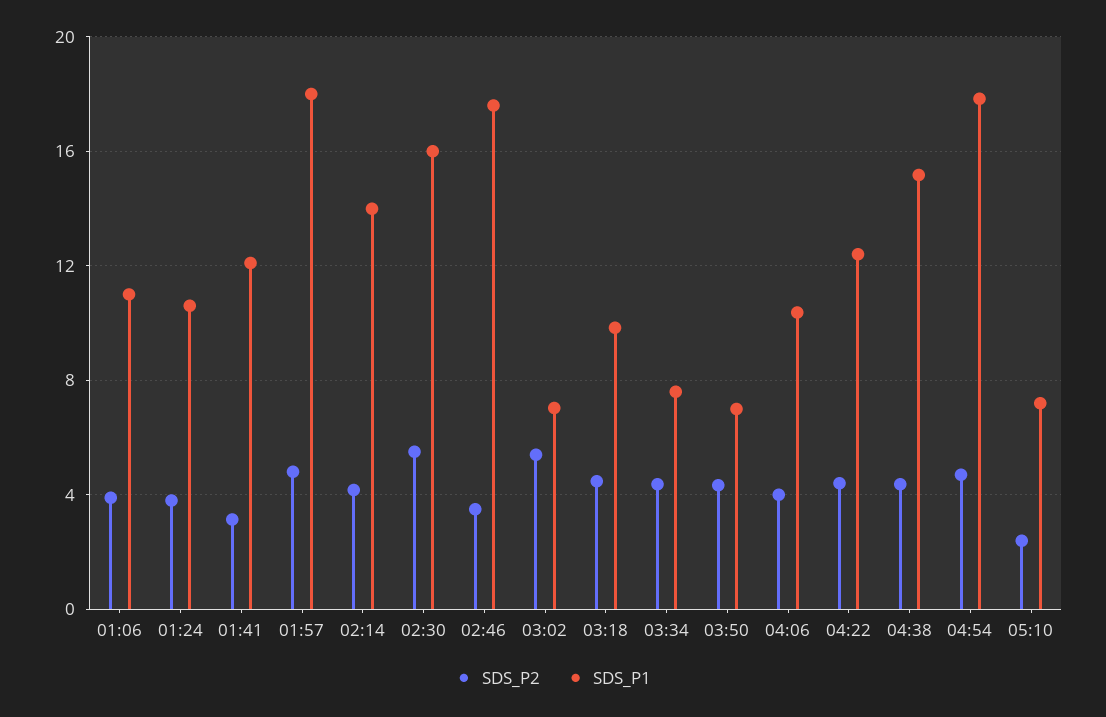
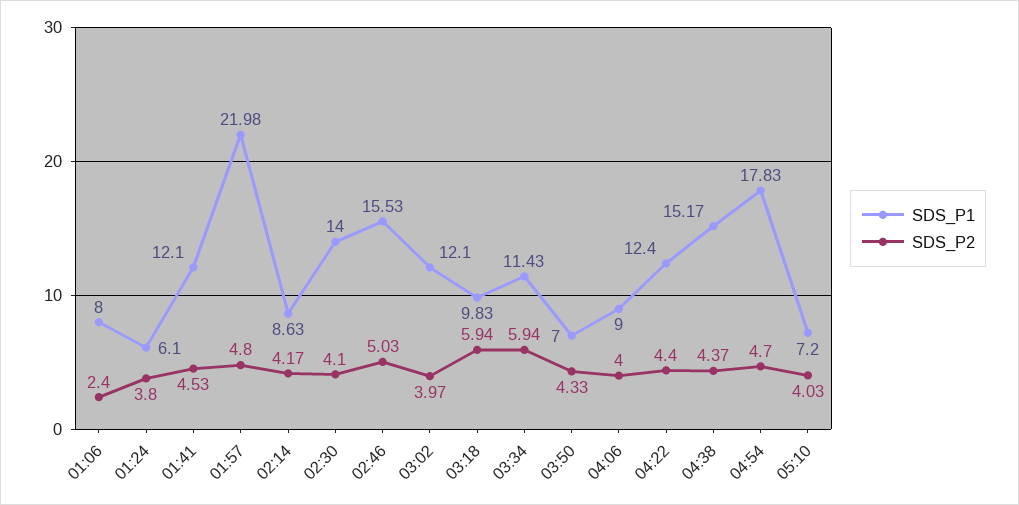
  {
    "SDS_P2": {
-     "01:06": 4,
+     "01:06": 2.4,
      "01:24": 3.8,
-     "01:41": 3,
+     "01:41": 4.53,
      "01:57": 4.8,
      "02:14": 4.17,
-     "02:30": 5.5,
+     "02:30": 4.1,
-     "02:46": 3.5,
+     "02:46": 5.03,
-     "03:02": 5.5,
+     "03:02": 3.97,
-     "03:18": 4.5,
+     "03:18": 5.94,
-     "03:34": 4.5,
+     "03:34": 5.94,
      "03:50": 4.33,
      "04:06": 4,
      "04:22": 4.4,
      "04:38": 4.37,
      "04:54": 4.7,
-     "05:10": 2.5
+     "05:10": 4.03
    },
    "SDS_P1": {
-     "01:06": 11,
+     "01:06": 8,
-     "01:24": 10.5,
+     "01:24": 6.1,
      "01:41": 12.1,
-     "01:57": 18,
+     "01:57": 21.98,
-     "02:14": 14,
+     "02:14": 8.63,
-     "02:30": 16,
+     "02:30": 14,
-     "02:46": 17.5,
+     "02:46": 15.53,
-     "03:02": 7,
+     "03:02": 12.1,
      "03:18": 9.83,
-     "03:34": 7.5,
+     "03:34": 11.43,
      "03:50": 7,
-     "04:06": 10.5,
+     "04:06": 9,
      "04:22": 12.4,
      "04:38": 15.17,
      "04:54": 17.83,
      "05:10": 7.2
    }
  }

